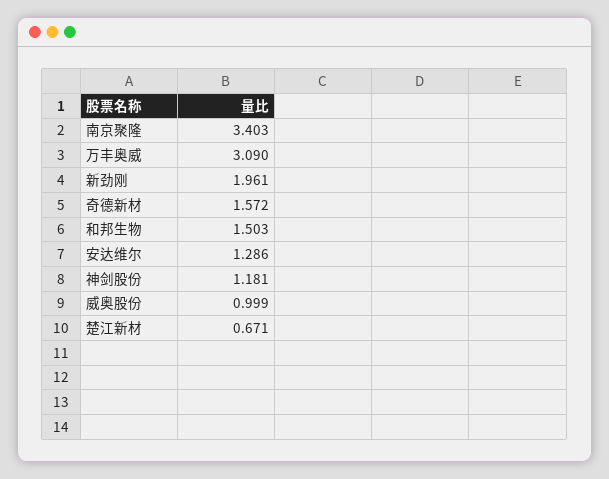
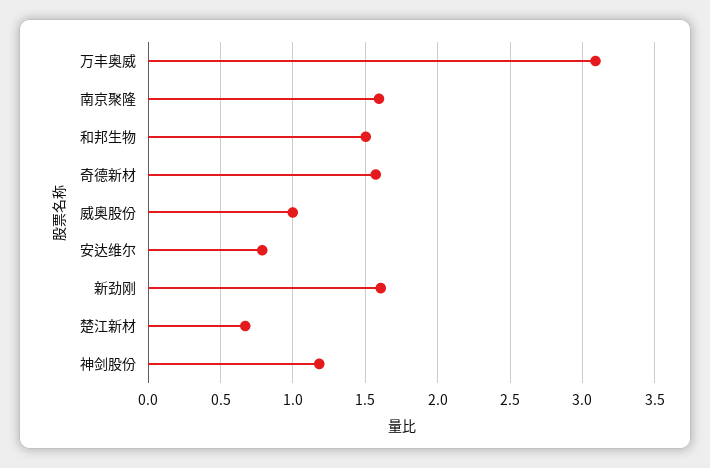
  {
-   "南京聚隆": 3.403,
+   "南京聚隆": 1.6,
    "万丰奥威": 3.09,
-   "新劲刚": 1.961,
+   "新劲刚": 1.6,
    "奇德新材": 1.572,
    "和邦生物": 1.503,
-   "安达维尔": 1.286,
+   "安达维尔": 0.8,
    "神剑股份": 1.181,
    "威奥股份": 0.999,
    "楚江新材": 0.671
  }

